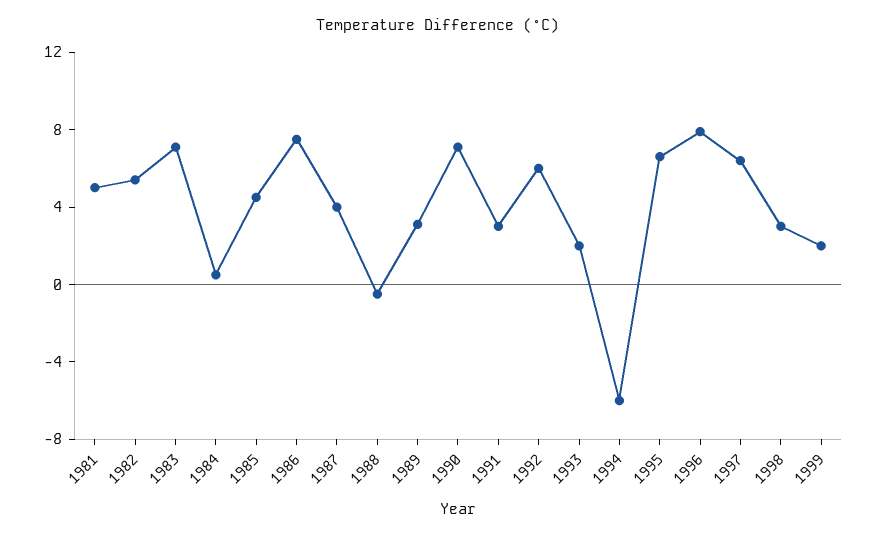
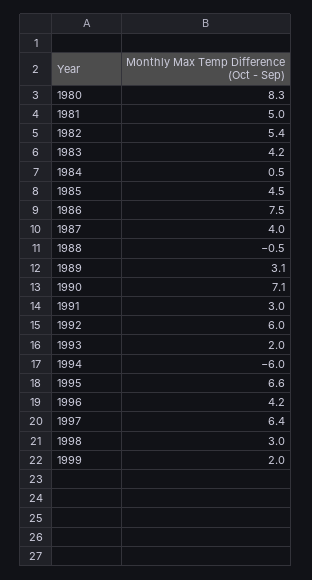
  {
    "1981": 5,
    "1982": 5.4,
-   "1983": 7,
+   "1983": 4.2,
    "1984": 0.5,
    "1985": 4.5,
    "1986": 7.5,
    "1987": 4,
    "1988": -0.5,
    "1989": 3.1,
    "1990": 7.1,
    "1991": 3,
    "1992": 6,
    "1993": 2,
    "1994": -6,
    "1995": 6.6,
-   "1996": 8,
+   "1996": 4.2,
    "1997": 6.4,
    "1998": 3,
-   "1999": 2
+   "1999": 2,
+   "1980": 8.3
  }

